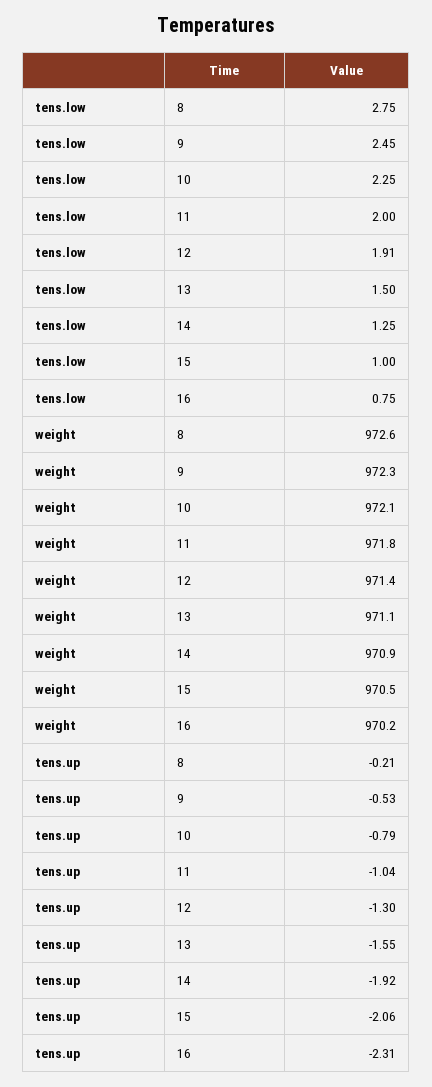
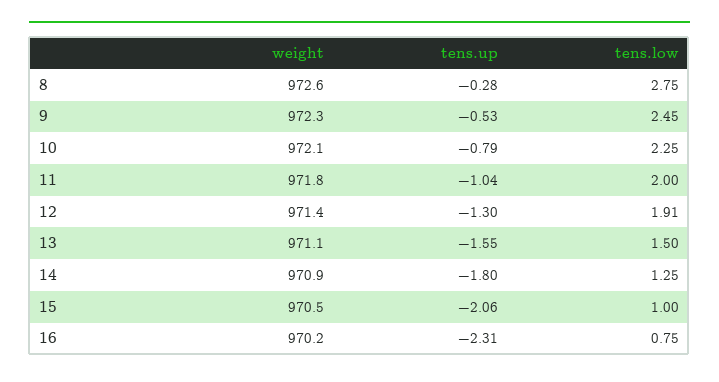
  {
    "tens.low": {
      "8": 2.75,
      "9": 2.45,
      "10": 2.25,
      "11": 2,
      "12": 1.91,
      "13": 1.5,
      "14": 1.25,
      "15": 1,
      "16": 0.75
    },
    "weight": {
      "8": 972.6,
      "9": 972.3,
      "10": 972.1,
      "11": 971.8,
      "12": 971.4,
      "13": 971.1,
      "14": 970.9,
      "15": 970.5,
      "16": 970.2
    },
    "tens.up": {
-     "8": -0.21,
+     "8": -0.28,
      "9": -0.53,
      "10": -0.79,
      "11": -1.04,
      "12": -1.3,
      "13": -1.55,
-     "14": -1.92,
+     "14": -1.8,
      "15": -2.06,
      "16": -2.31
    }
  }

